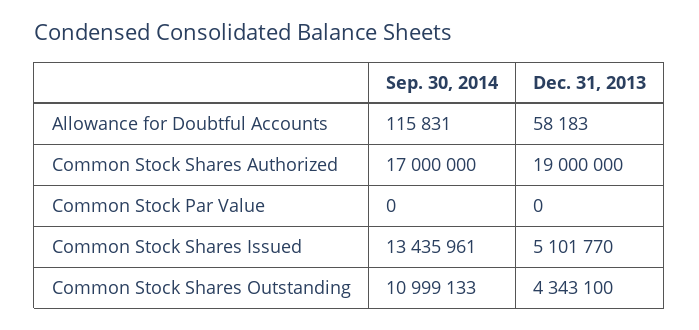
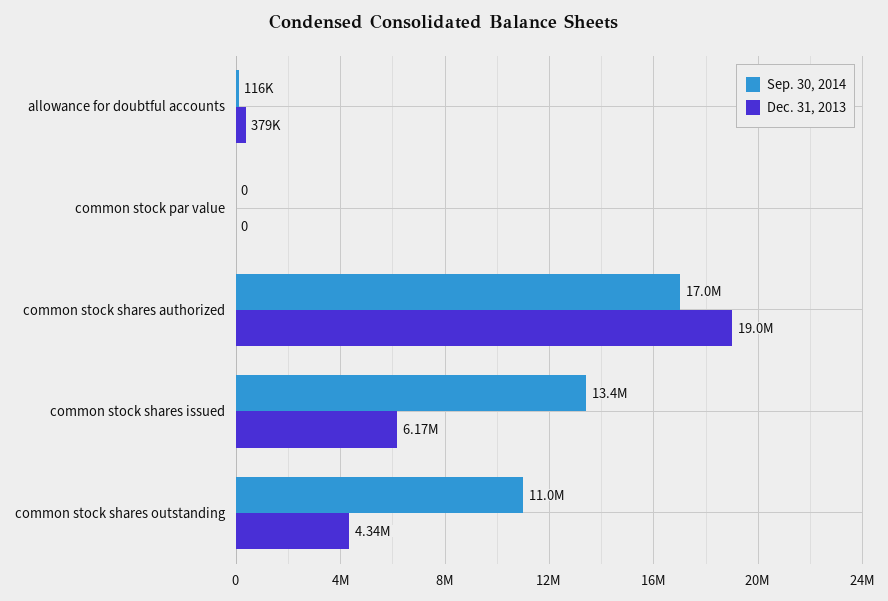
  {
    "Sep. 30, 2014": {
      "Allowance for Doubtful Accounts": 115831,
      "Common Stock Shares Authorized": 17000000,
      "Common Stock Par Value": 0,
      "Common Stock Shares Issued": 13435961,
      "Common Stock Shares Outstanding": 10999133
    },
    "Dec. 31, 2013": {
-     "Allowance for Doubtful Accounts": 58183,
+     "Allowance for Doubtful Accounts": 379000,
      "Common Stock Shares Authorized": 19000000,
      "Common Stock Par Value": 0,
-     "Common Stock Shares Issued": 5101770,
+     "Common Stock Shares Issued": 6170000,
      "Common Stock Shares Outstanding": 4343100
    }
  }

